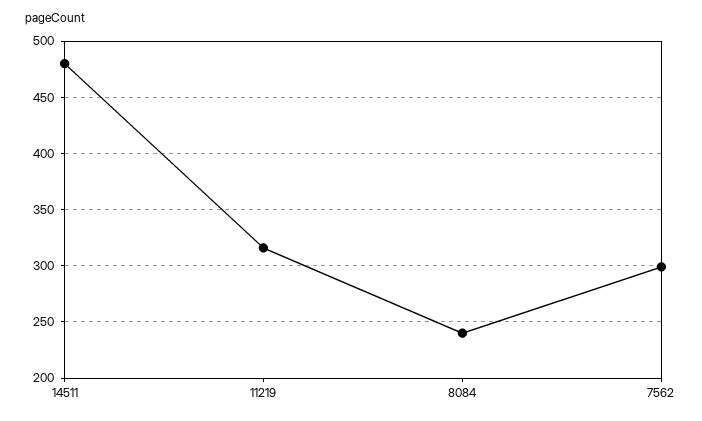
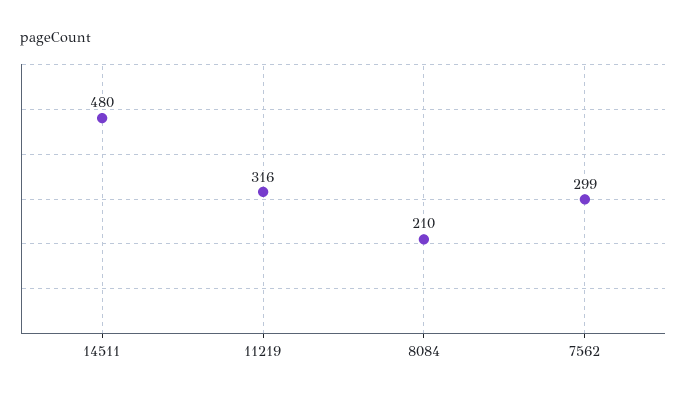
  {
    "14511": 480,
    "11219": 316,
-   "8084": 240,
+   "8084": 210,
    "7562": 299
  }

